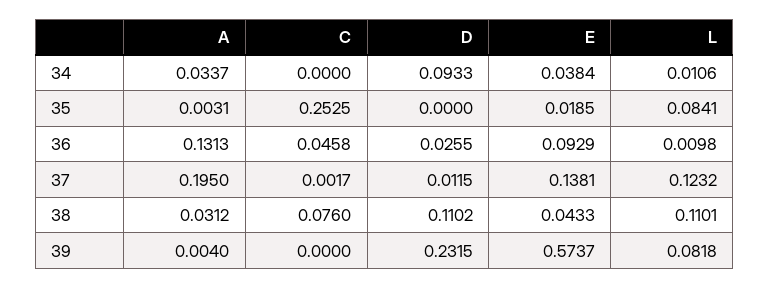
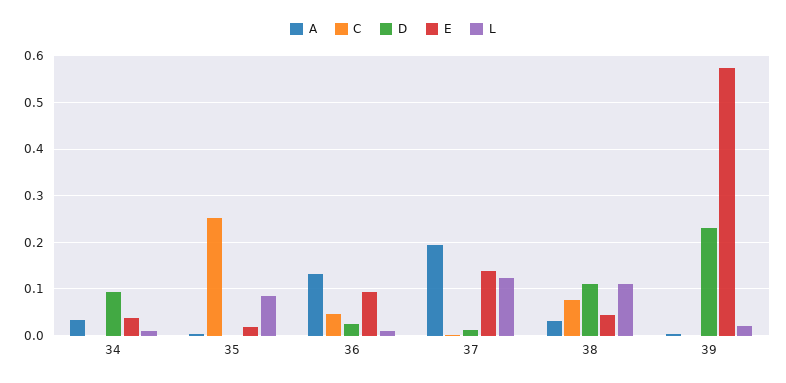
  {
    "A": {
      "34": 0.0337,
      "35": 0.0031,
      "36": 0.1313,
      "37": 0.195,
      "38": 0.0312,
      "39": 0.004
    },
    "C": {
      "34": 0,
      "35": 0.2525,
      "36": 0.0458,
      "37": 0.0017,
      "38": 0.076,
      "39": 0
    },
    "D": {
      "34": 0.0933,
      "35": 0,
      "36": 0.0255,
      "37": 0.0115,
      "38": 0.1102,
      "39": 0.2315
    },
    "E": {
      "34": 0.0384,
      "35": 0.0185,
      "36": 0.0929,
      "37": 0.1381,
      "38": 0.0433,
      "39": 0.5737
    },
    "L": {
      "34": 0.0106,
      "35": 0.0841,
      "36": 0.0098,
      "37": 0.1232,
      "38": 0.1101,
-     "39": 0.0818
+     "39": 0.02
    }
  }

